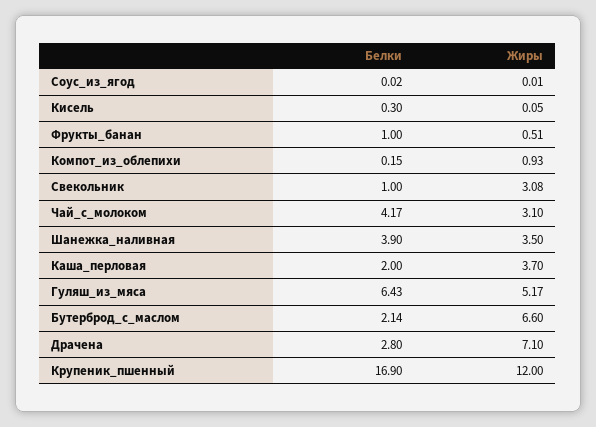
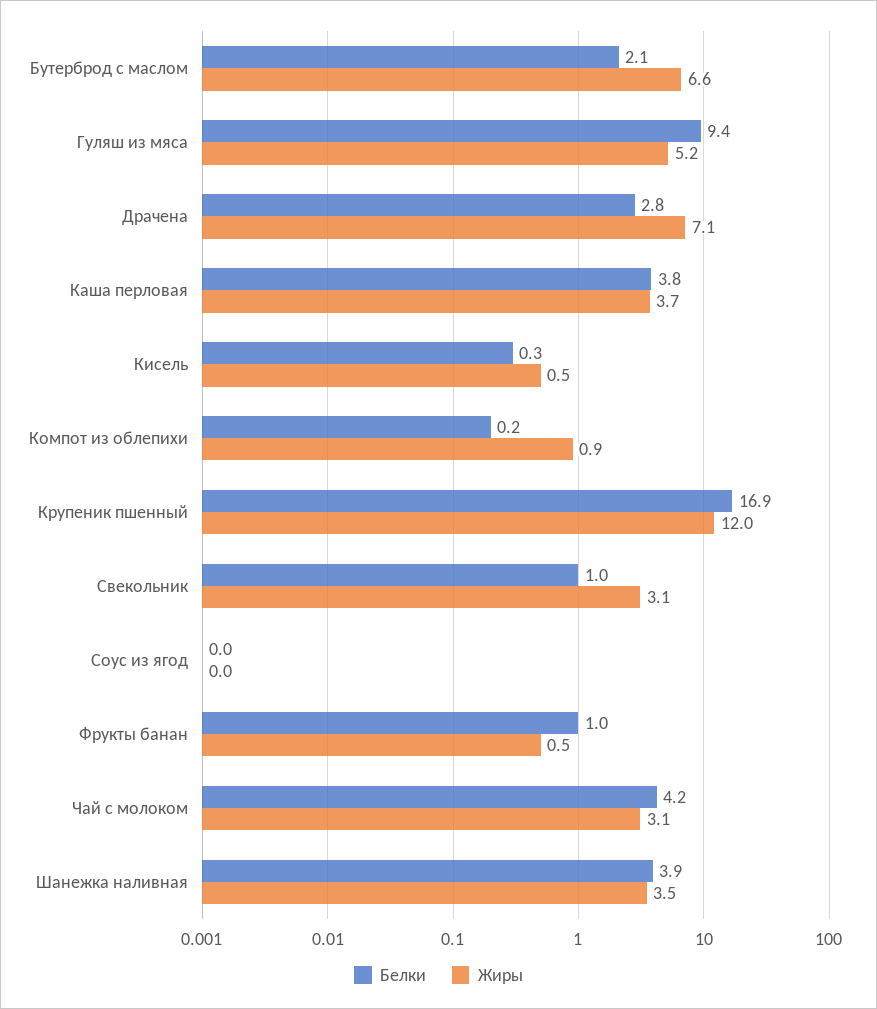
  {
    "Белки": {
      "Соус_из_ягод": 0.02,
      "Кисель": 0.3,
      "Фрукты_банан": 1,
      "Компот_из_облепихи": 0.15,
      "Свекольник": 1,
      "Чай_с_молоком": 4.17,
      "Шанежка_наливная": 3.9,
-     "Каша_перловая": 2,
+     "Каша_перловая": 3.8,
-     "Гуляш_из_мяса": 6.43,
+     "Гуляш_из_мяса": 9.4,
      "Бутерброд_с_маслом": 2.14,
      "Драчена": 2.8,
      "Крупеник_пшенный": 16.9
    },
    "Жиры": {
      "Соус_из_ягод": 0.01,
-     "Кисель": 0.05,
+     "Кисель": 0.5,
      "Фрукты_банан": 0.51,
      "Компот_из_облепихи": 0.93,
      "Свекольник": 3.08,
      "Чай_с_молоком": 3.1,
      "Шанежка_наливная": 3.5,
      "Каша_перловая": 3.7,
      "Гуляш_из_мяса": 5.17,
      "Бутерброд_с_маслом": 6.6,
      "Драчена": 7.1,
      "Крупеник_пшенный": 12
    }
  }

